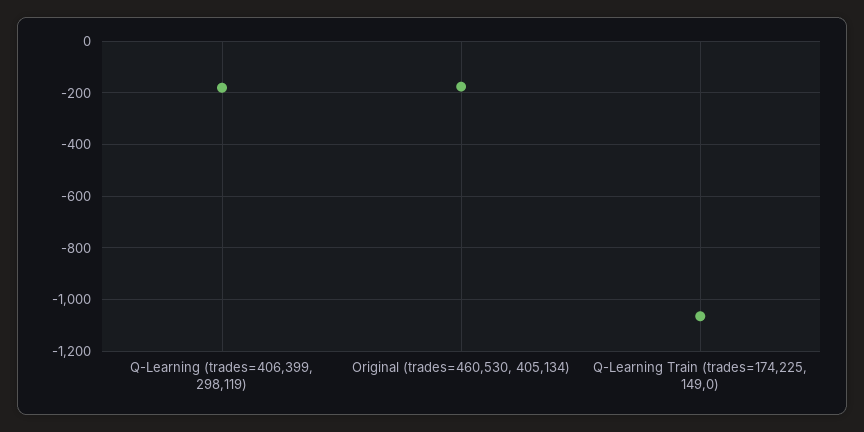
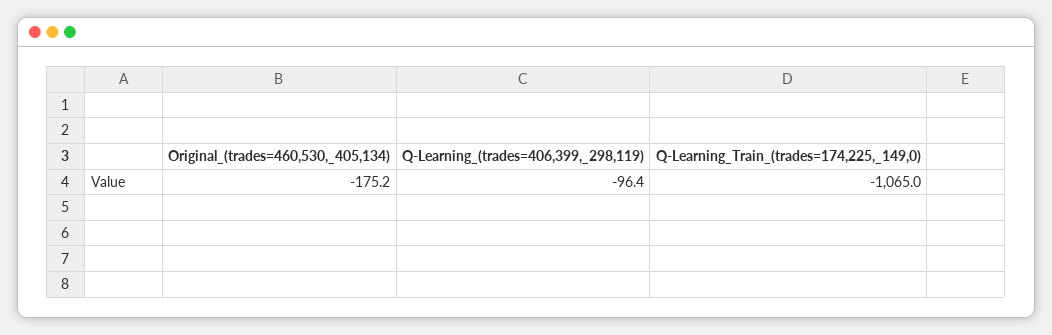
  {
-   "Q-Learning (trades=406,399, 298,119)": -175,
+   "Q-Learning (trades=406,399, 298,119)": -96.4,
    "Original (trades=460,530, 405,134)": -175.2,
    "Q-Learning Train (trades=174,225, 149,0)": -1065
  }

